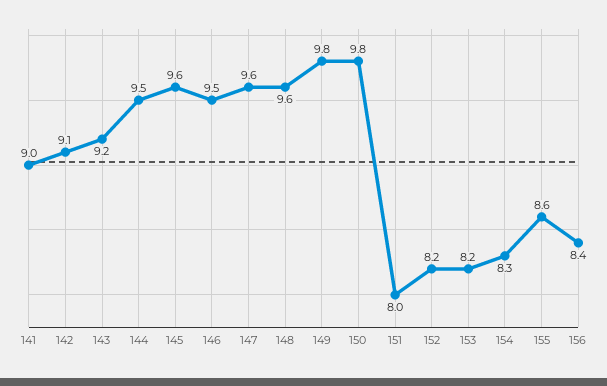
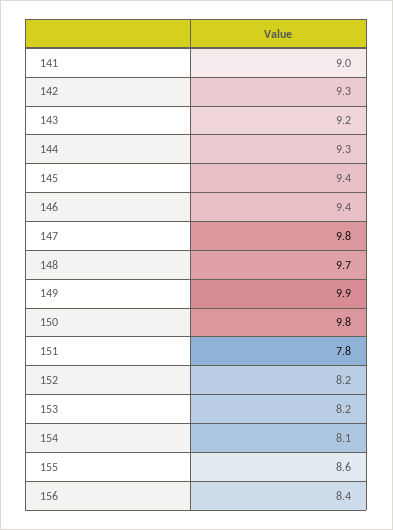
  {
    "141": 9,
-   "142": 9.1,
+   "142": 9.3,
    "143": 9.2,
-   "144": 9.5,
+   "144": 9.3,
-   "145": 9.6,
+   "145": 9.4,
-   "146": 9.5,
+   "146": 9.4,
-   "147": 9.6,
+   "147": 9.8,
-   "148": 9.6,
+   "148": 9.7,
-   "149": 9.8,
+   "149": 9.9,
    "150": 9.8,
-   "151": 8,
+   "151": 7.8,
    "152": 8.2,
    "153": 8.2,
-   "154": 8.3,
+   "154": 8.1,
    "155": 8.6,
    "156": 8.4
  }

